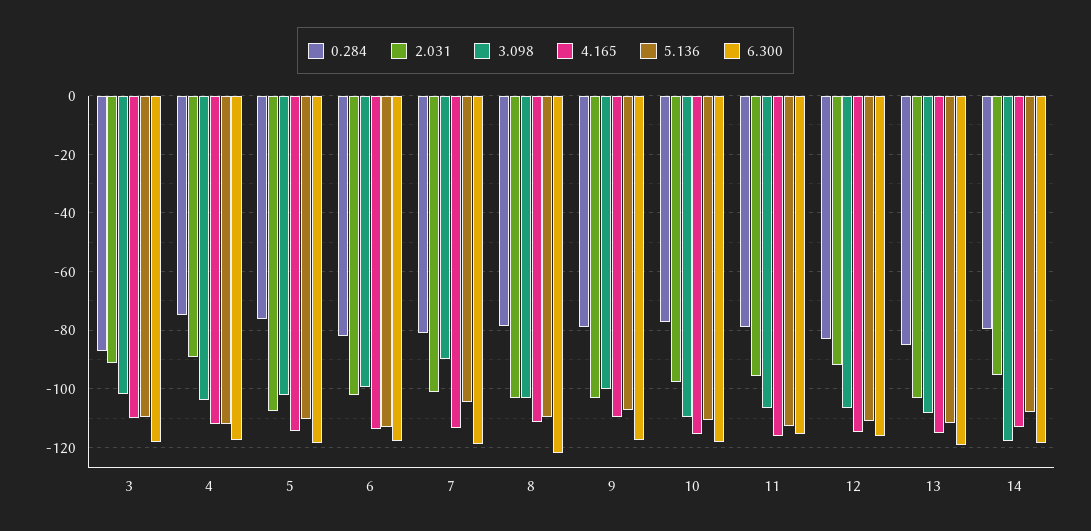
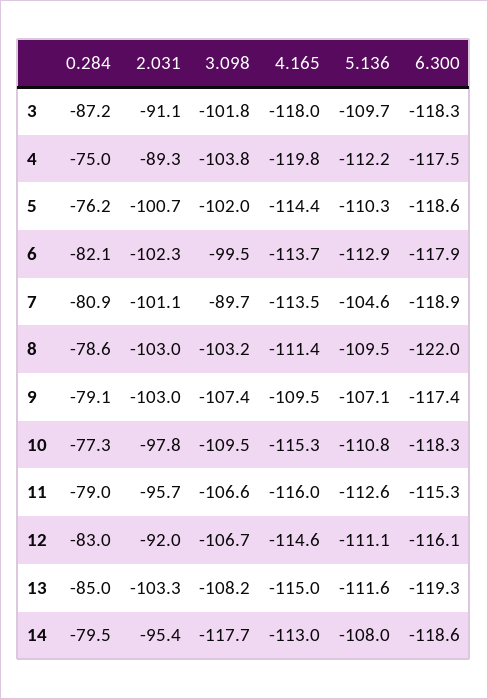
  {
    "0.284": {
      "3": -87.2,
      "4": -75,
      "5": -76.2,
      "6": -82.1,
      "7": -80.9,
      "8": -78.6,
      "9": -79.1,
      "10": -77.3,
      "11": -79,
      "12": -83,
      "13": -85,
      "14": -79.5
    },
    "2.031": {
      "3": -91.1,
      "4": -89.3,
-     "5": -107.5,
+     "5": -100.7,
      "6": -102.3,
      "7": -101.1,
      "8": -103,
      "9": -103,
      "10": -97.8,
      "11": -95.7,
      "12": -92,
      "13": -103.3,
      "14": -95.4
    },
    "3.098": {
      "3": -101.8,
      "4": -103.8,
      "5": -102,
      "6": -99.5,
      "7": -89.7,
      "8": -103.2,
-     "9": -100,
+     "9": -107.4,
      "10": -109.5,
      "11": -106.6,
      "12": -106.7,
      "13": -108.2,
      "14": -117.7
    },
    "4.165": {
-     "3": -110,
+     "3": -118,
-     "4": -112.5,
+     "4": -119.8,
      "5": -114.4,
      "6": -113.7,
      "7": -113.5,
      "8": -111.4,
      "9": -109.5,
      "10": -115.3,
      "11": -116,
      "12": -114.6,
      "13": -115,
      "14": -113
    },
    "5.136": {
      "3": -109.7,
      "4": -112.2,
      "5": -110.3,
      "6": -112.9,
      "7": -104.6,
      "8": -109.5,
      "9": -107.1,
      "10": -110.8,
      "11": -112.6,
      "12": -111.1,
      "13": -111.6,
      "14": -108
    },
    "6.300": {
      "3": -118.3,
      "4": -117.5,
      "5": -118.6,
      "6": -117.9,
      "7": -118.9,
      "8": -122,
      "9": -117.4,
      "10": -118.3,
      "11": -115.3,
      "12": -116.1,
      "13": -119.3,
      "14": -118.6
    }
  }

